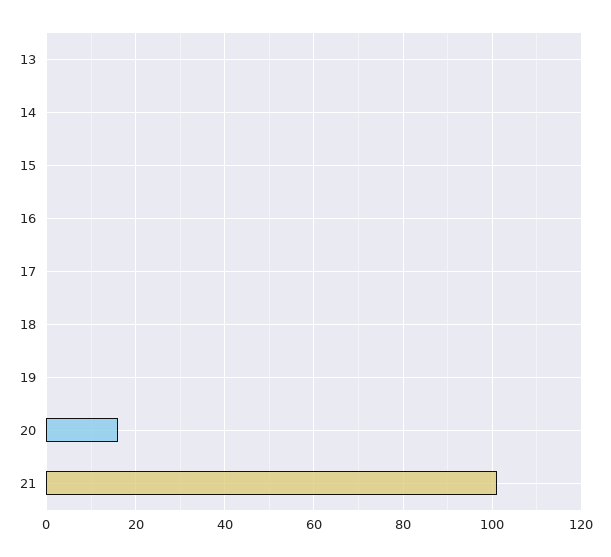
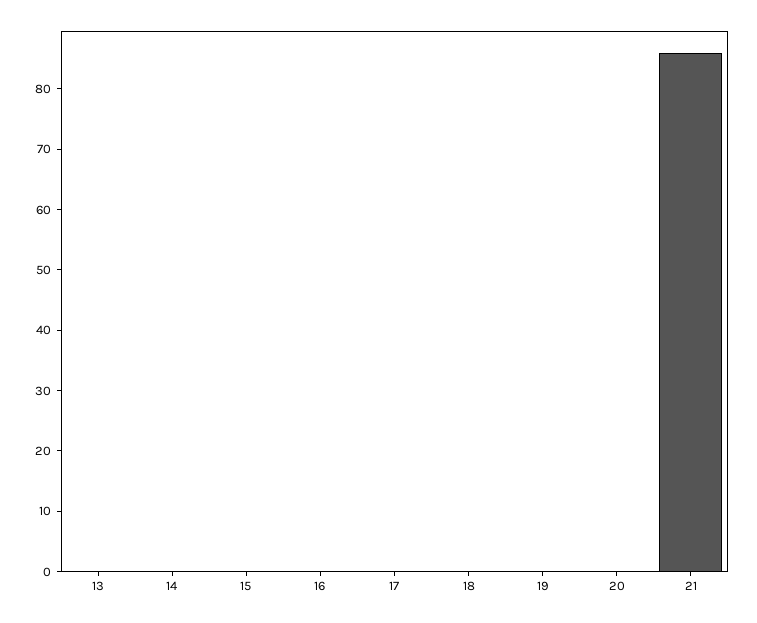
  {
    "13": 0,
    "14": 0,
    "15": 0,
    "16": 0,
    "17": 0,
    "18": 0,
    "19": 0,
-   "20": 15,
+   "20": 0,
-   "21": 100
+   "21": 85
  }

